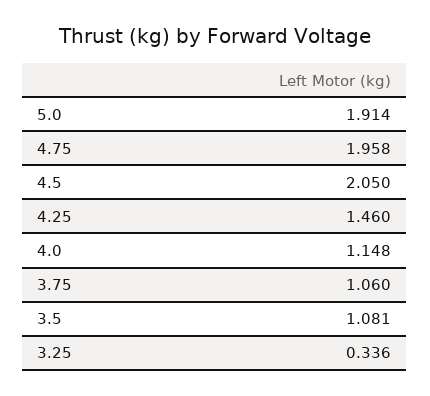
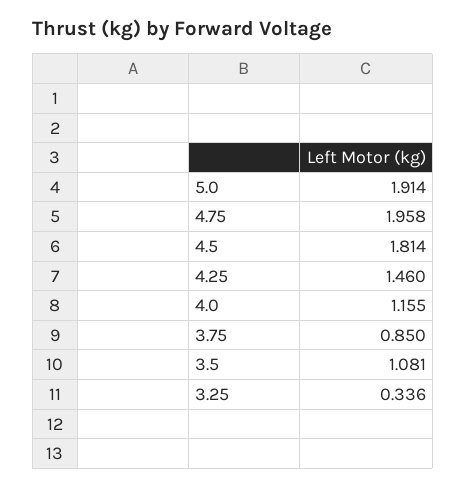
  {
    "5.0": 1.914,
    "4.75": 1.958,
-   "4.5": 2.05,
+   "4.5": 1.814,
    "4.25": 1.46,
-   "4.0": 1.148,
+   "4.0": 1.155,
-   "3.75": 1.06,
+   "3.75": 0.85,
    "3.5": 1.081,
    "3.25": 0.336
  }

